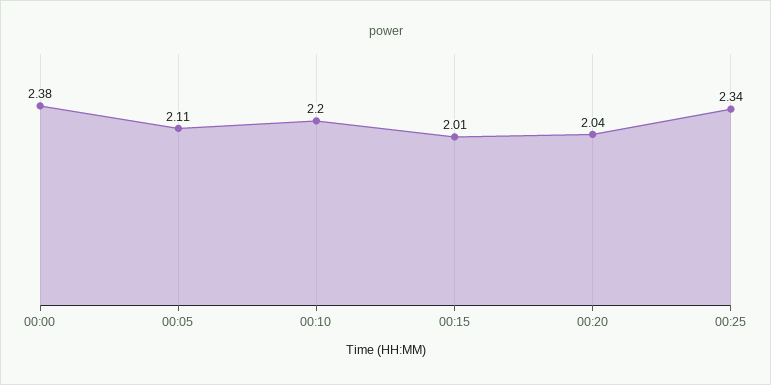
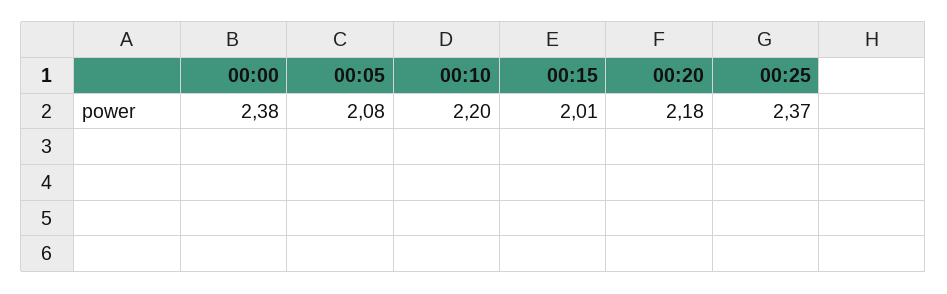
  {
    "00:00": 2.38,
-   "00:05": 2.11,
+   "00:05": 2.08,
    "00:10": 2.2,
    "00:15": 2.01,
-   "00:20": 2.04,
+   "00:20": 2.18,
-   "00:25": 2.34
+   "00:25": 2.37
  }

